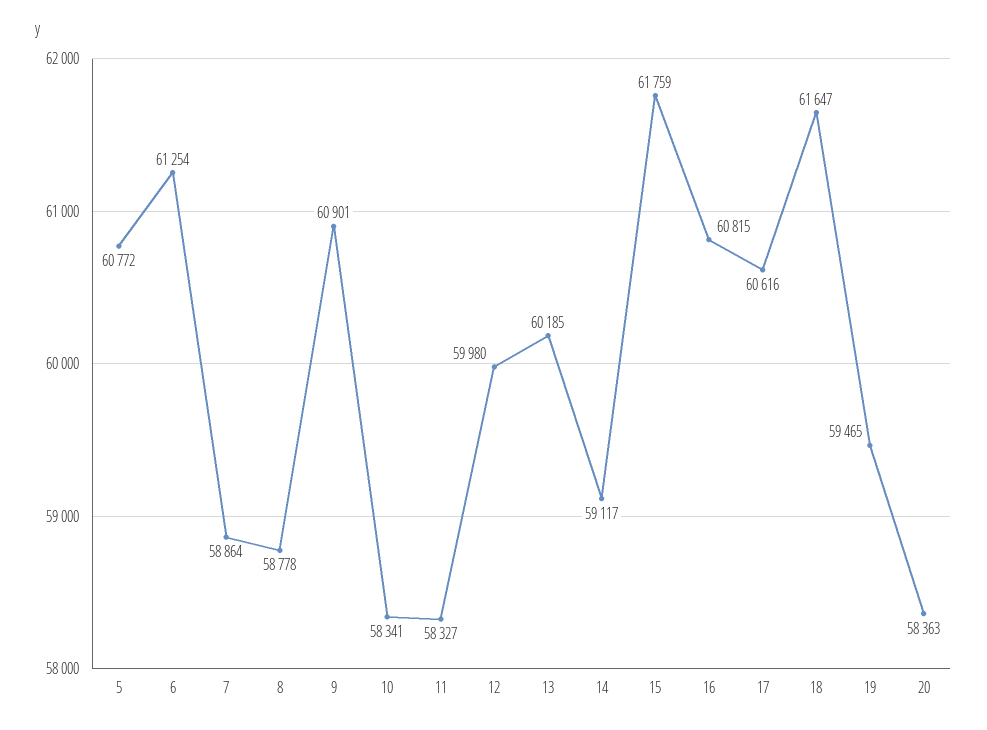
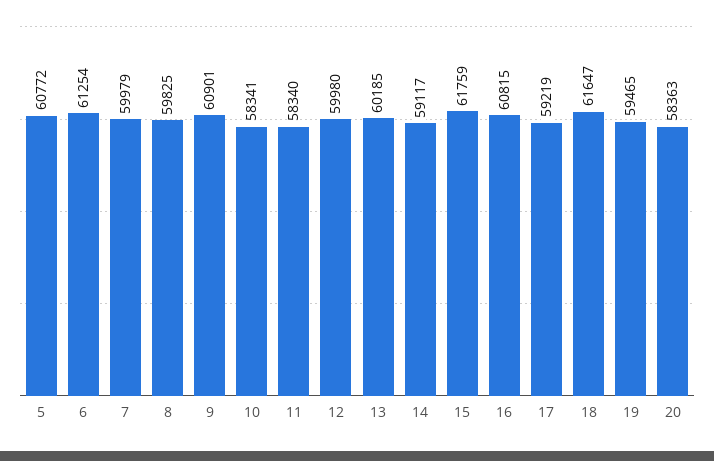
  {
    "5": 60772,
    "6": 61254,
-   "7": 58864,
+   "7": 59979,
-   "8": 58778,
+   "8": 59825,
    "9": 60901,
    "10": 58341,
-   "11": 58327,
+   "11": 58340,
    "12": 59980,
    "13": 60185,
    "14": 59117,
    "15": 61759,
    "16": 60815,
-   "17": 60616,
+   "17": 59219,
    "18": 61647,
    "19": 59465,
    "20": 58363
  }

